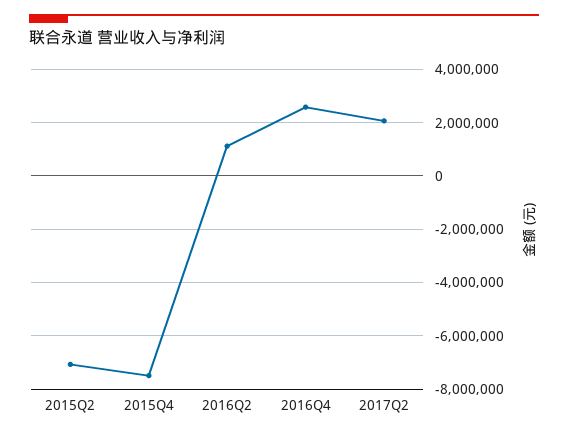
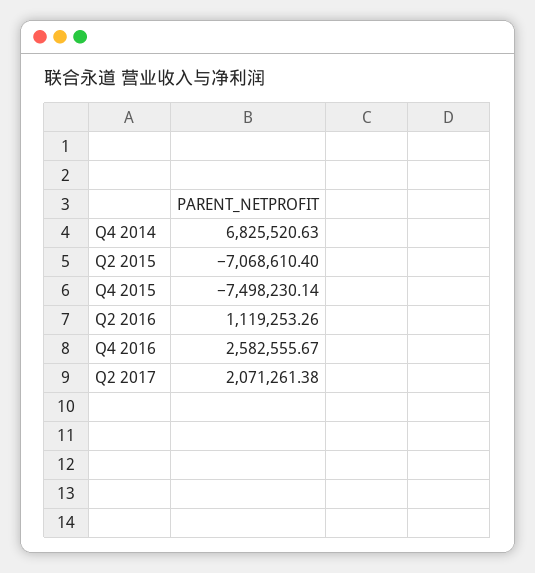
  {
    "2015Q2": -7068610.4,
    "2015Q4": -7498230.14,
    "2016Q2": 1119253.26,
    "2016Q4": 2582555.67,
-   "2017Q2": 2071261.38
+   "2017Q2": 2071261.38,
+   "Q4 2014": 6825520.63
  }

